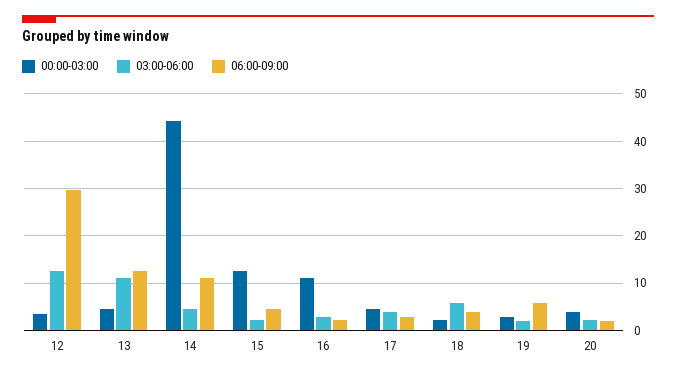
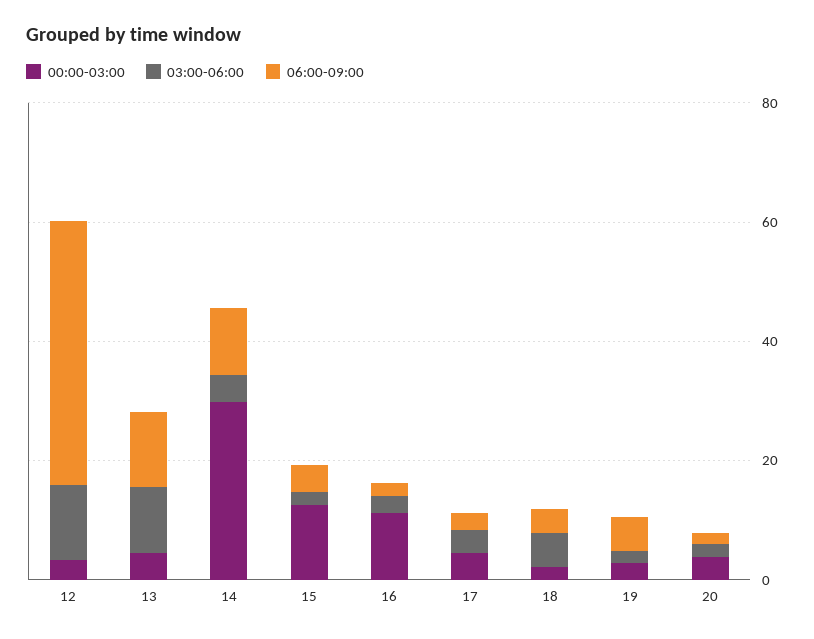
  {
    "00:00-03:00": {
      "12": 4,
      "13": 4,
-     "14": 44,
+     "14": 30,
      "15": 12,
      "16": 12,
      "17": 4,
      "18": 2,
      "19": 2,
      "20": 4
    },
    "03:00-06:00": {
      "12": 12,
      "13": 12,
      "14": 4,
      "15": 2,
      "16": 2,
      "17": 4,
      "18": 6,
      "19": 2,
      "20": 2
    },
    "06:00-09:00": {
-     "12": 30,
+     "12": 45,
      "13": 12,
      "14": 12,
      "15": 4,
      "16": 2,
      "17": 2,
      "18": 4,
      "19": 6,
      "20": 2
    }
  }

